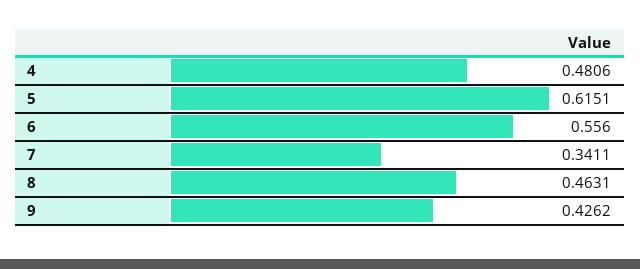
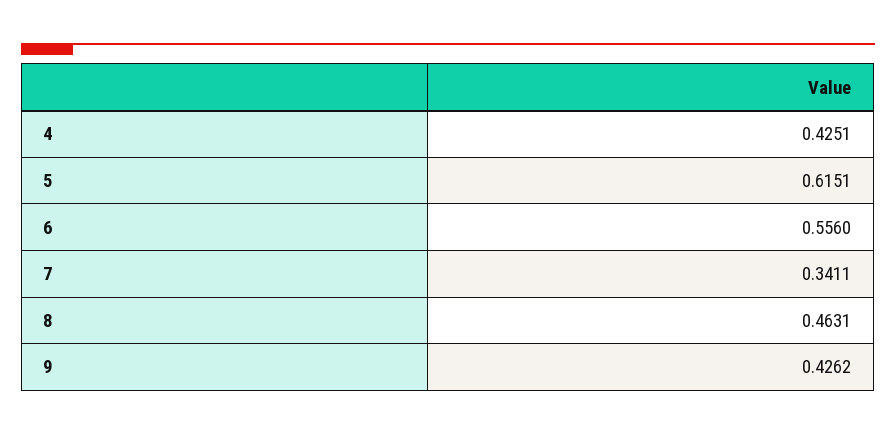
  {
-   "4": 0.4806,
+   "4": 0.4251,
    "5": 0.6151,
    "6": 0.556,
    "7": 0.3411,
    "8": 0.4631,
    "9": 0.4262
  }

